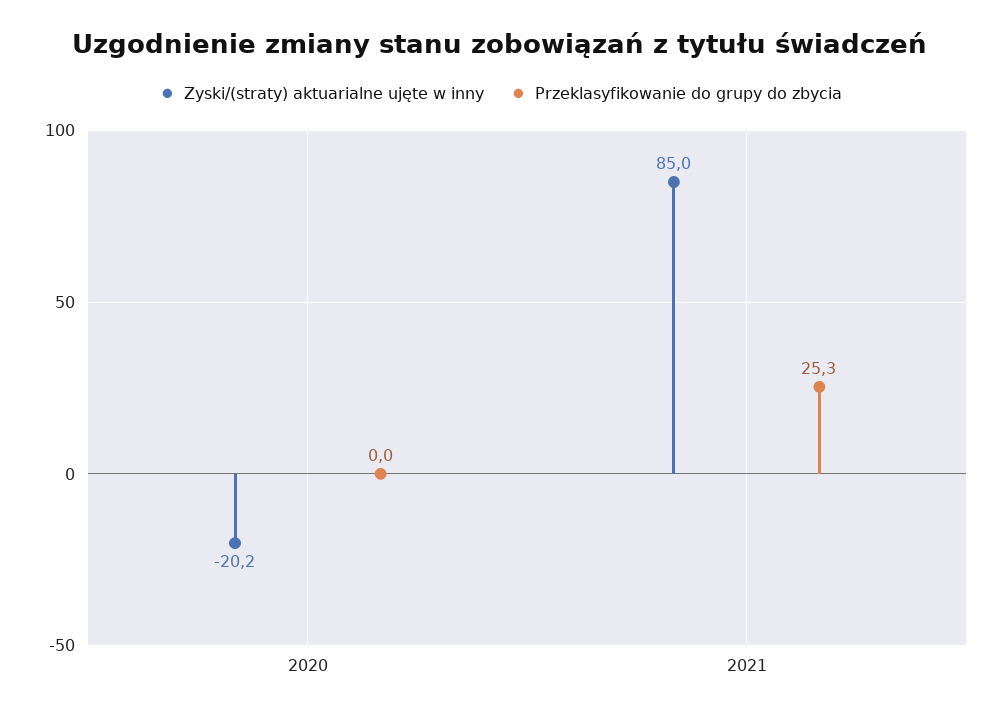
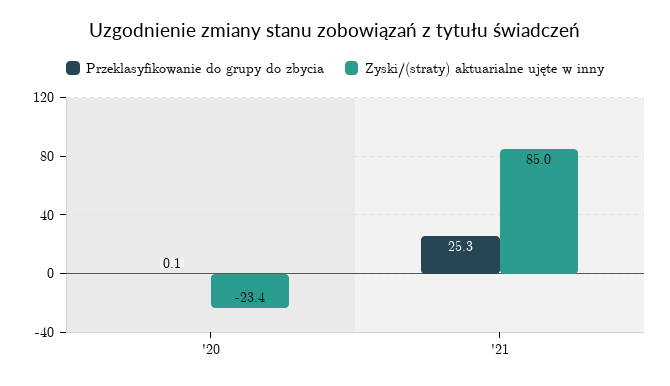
  {
    "Zyski/(straty) aktuarialne ujęte w inny": {
-     "2020": -20.2,
+     "2020": -23.4,
      "2021": 85
    },
    "Przeklasyfikowanie do grupy do zbycia": {
-     "2020": 0,
+     "2020": 0.1,
      "2021": 25.3
    }
  }

